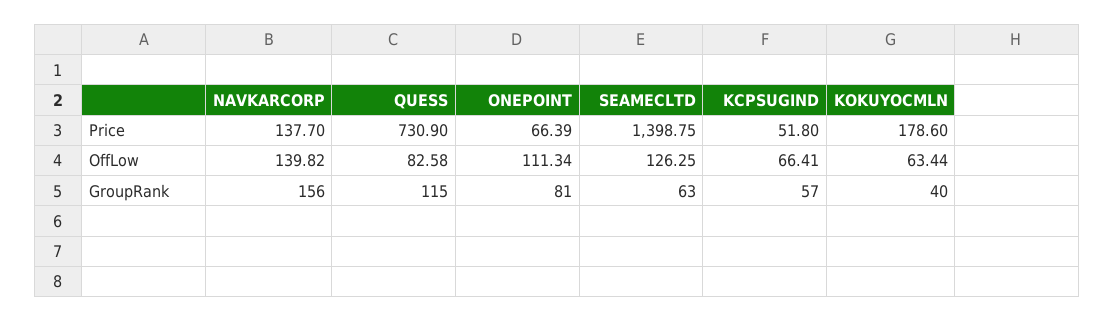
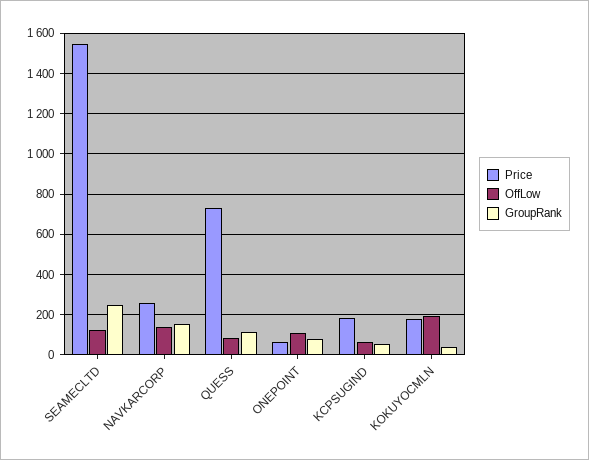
  {
    "Price": {
-     "NAVKARCORP": 137.7,
+     "NAVKARCORP": 250,
      "QUESS": 730.9,
      "ONEPOINT": 66.39,
-     "SEAMECLTD": 1398.75,
+     "SEAMECLTD": 1550,
-     "KCPSUGIND": 51.8,
+     "KCPSUGIND": 200,
      "KOKUYOCMLN": 178.6
    },
    "OffLow": {
      "NAVKARCORP": 139.82,
      "QUESS": 82.58,
      "ONEPOINT": 111.34,
      "SEAMECLTD": 126.25,
      "KCPSUGIND": 66.41,
-     "KOKUYOCMLN": 63.44
+     "KOKUYOCMLN": 200
    },
    "GroupRank": {
      "NAVKARCORP": 156,
      "QUESS": 115,
      "ONEPOINT": 81,
-     "SEAMECLTD": 63,
+     "SEAMECLTD": 250,
      "KCPSUGIND": 57,
      "KOKUYOCMLN": 40
    }
  }

